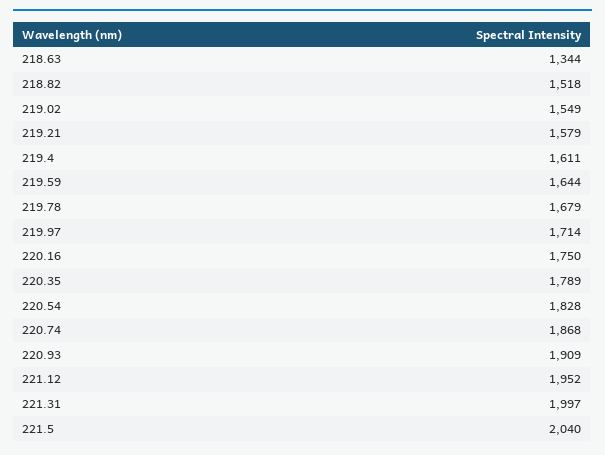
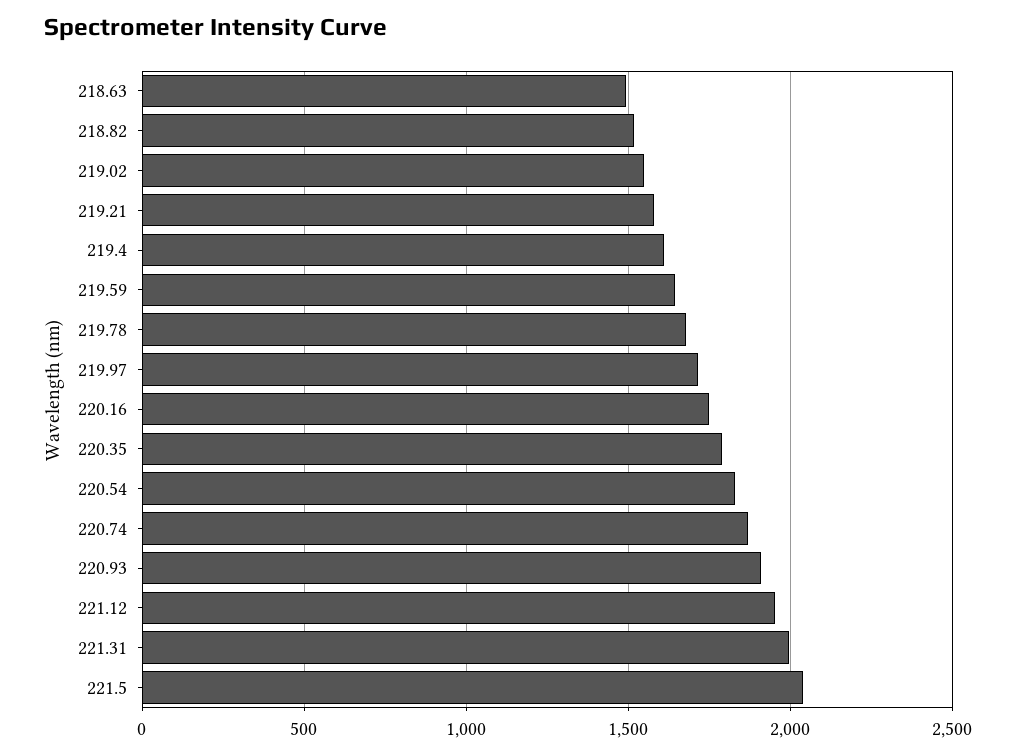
  {
-   "218.63": 1344,
+   "218.63": 1500,
    "218.82": 1518,
    "219.02": 1549,
    "219.21": 1579,
    "219.4": 1611,
    "219.59": 1644,
    "219.78": 1679,
    "219.97": 1714,
    "220.16": 1750,
    "220.35": 1789,
    "220.54": 1828,
    "220.74": 1868,
    "220.93": 1909,
    "221.12": 1952,
    "221.31": 1997,
    "221.5": 2040
  }

